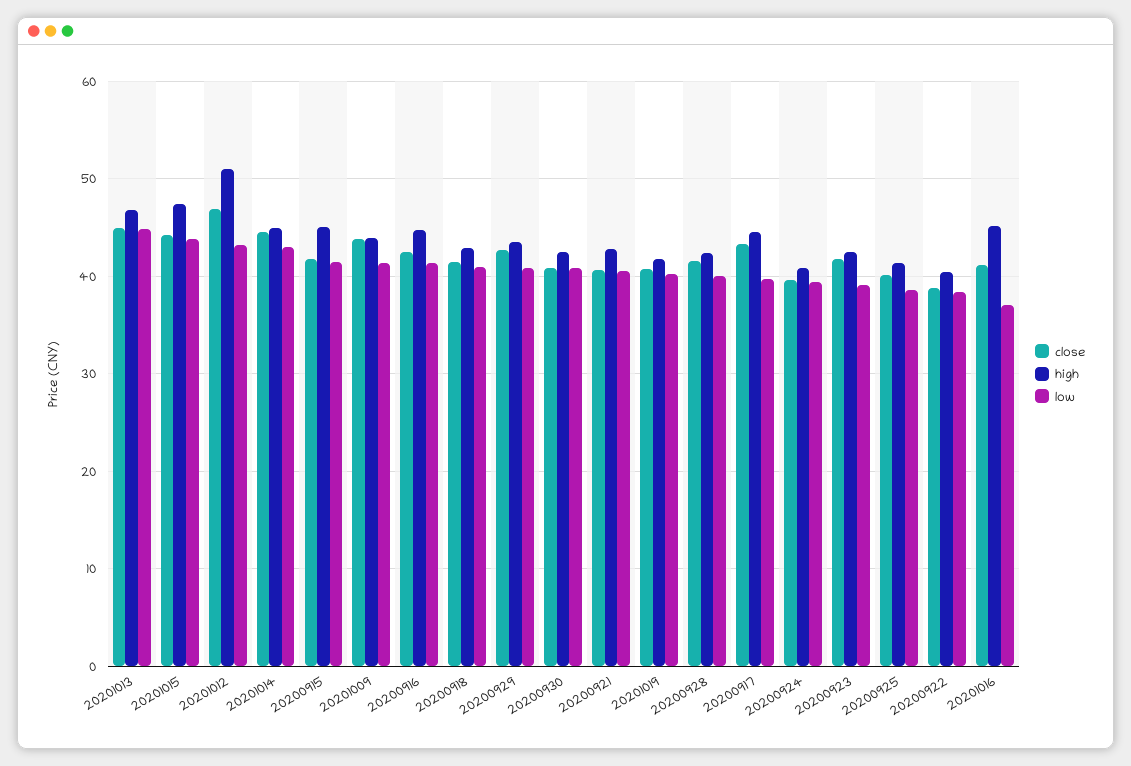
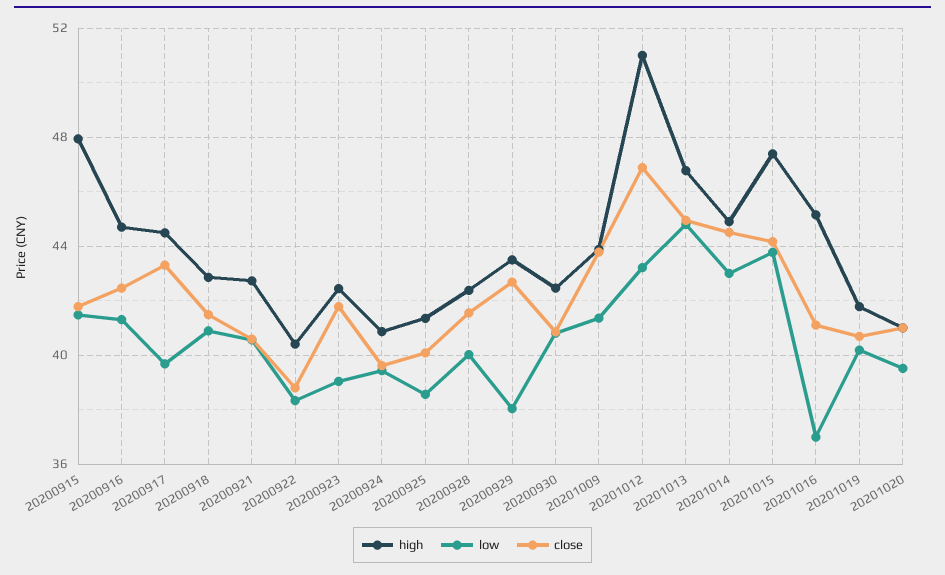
  {
    "close": {
      "20201013": 45,
      "20201015": 44,
      "20201012": 47,
      "20201014": 44.5,
      "20200915": 42,
      "20201009": 44,
      "20200916": 42.5,
      "20200918": 41.5,
      "20200929": 42.5,
      "20200930": 41,
      "20200921": 40.5,
      "20201019": 40.5,
      "20200928": 41.5,
      "20200917": 43.5,
      "20200924": 39.5,
      "20200923": 42,
      "20200925": 40,
      "20200922": 39,
-     "20201016": 41
+     "20201016": 41,
+     "20201020": 41
    },
    "high": {
      "20201013": 47,
      "20201015": 47.5,
      "20201012": 51,
      "20201014": 45,
-     "20200915": 45,
+     "20200915": 48,
      "20201009": 44,
      "20200916": 44.5,
      "20200918": 43,
      "20200929": 43.5,
      "20200930": 42.5,
      "20200921": 42.5,
      "20201019": 42,
      "20200928": 42.5,
      "20200917": 44.5,
      "20200924": 41,
      "20200923": 42.5,
      "20200925": 41.5,
      "20200922": 40.5,
-     "20201016": 45
+     "20201016": 45,
+     "20201020": 41
    },
    "low": {
      "20201013": 45,
      "20201015": 44,
      "20201012": 43,
      "20201014": 43,
      "20200915": 41.5,
      "20201009": 41.5,
      "20200916": 41.5,
      "20200918": 41,
-     "20200929": 41,
+     "20200929": 38,
      "20200930": 41,
      "20200921": 40.5,
      "20201019": 40,
      "20200928": 40,
      "20200917": 39.5,
      "20200924": 39.5,
      "20200923": 39,
      "20200925": 38.5,
      "20200922": 38.5,
-     "20201016": 37
+     "20201016": 37,
+     "20201020": 39.5
    }
  }

